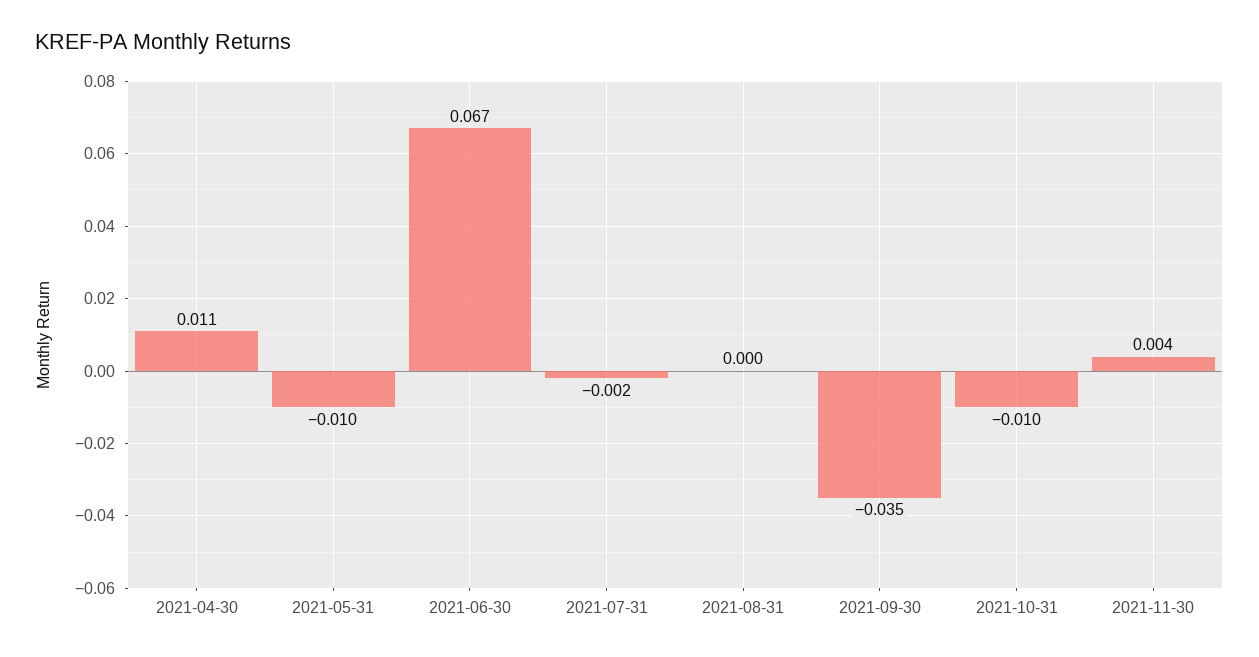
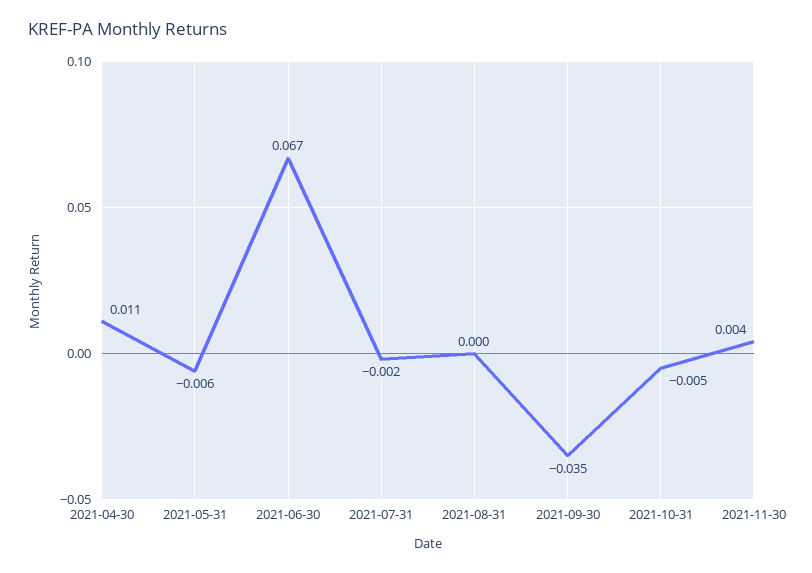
  {
    "2021-04-30": 0.011,
-   "2021-05-31": -0.01,
+   "2021-05-31": -0.006,
    "2021-06-30": 0.067,
    "2021-07-31": -0.002,
    "2021-08-31": 0,
    "2021-09-30": -0.035,
-   "2021-10-31": -0.01,
+   "2021-10-31": -0.005,
    "2021-11-30": 0.004
  }

